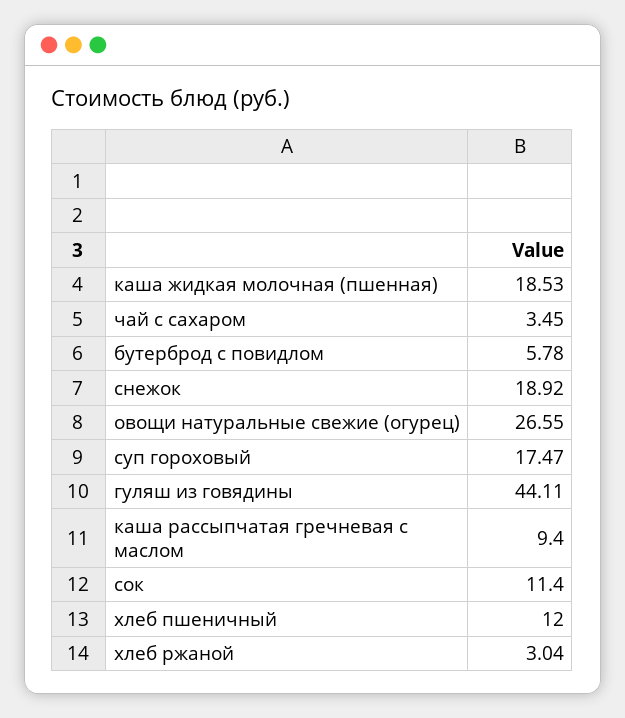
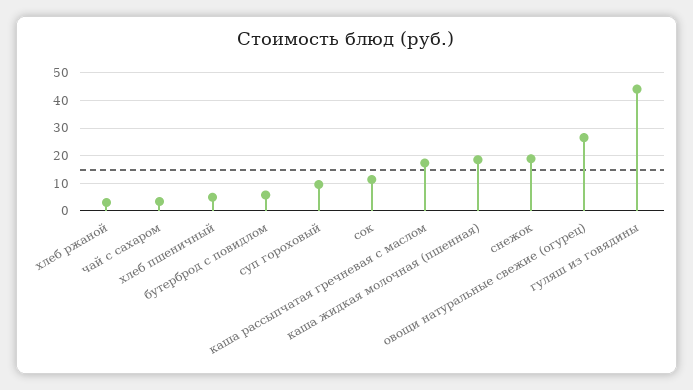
  {
    "каша жидкая молочная (пшенная)": 18.53,
    "чай с сахаром": 3.45,
    "бутерброд с повидлом": 5.78,
    "снежок": 18.92,
    "овощи натуральные свежие (огурец)": 26.55,
-   "суп гороховый": 17.47,
+   "суп гороховый": 10,
    "гуляш из говядины": 44.11,
-   "каша рассыпчатая гречневая с маслом": 9.4,
+   "каша рассыпчатая гречневая с маслом": 17.5,
    "сок": 11.4,
-   "хлеб пшеничный": 12,
+   "хлеб пшеничный": 5,
    "хлеб ржаной": 3.04
  }

